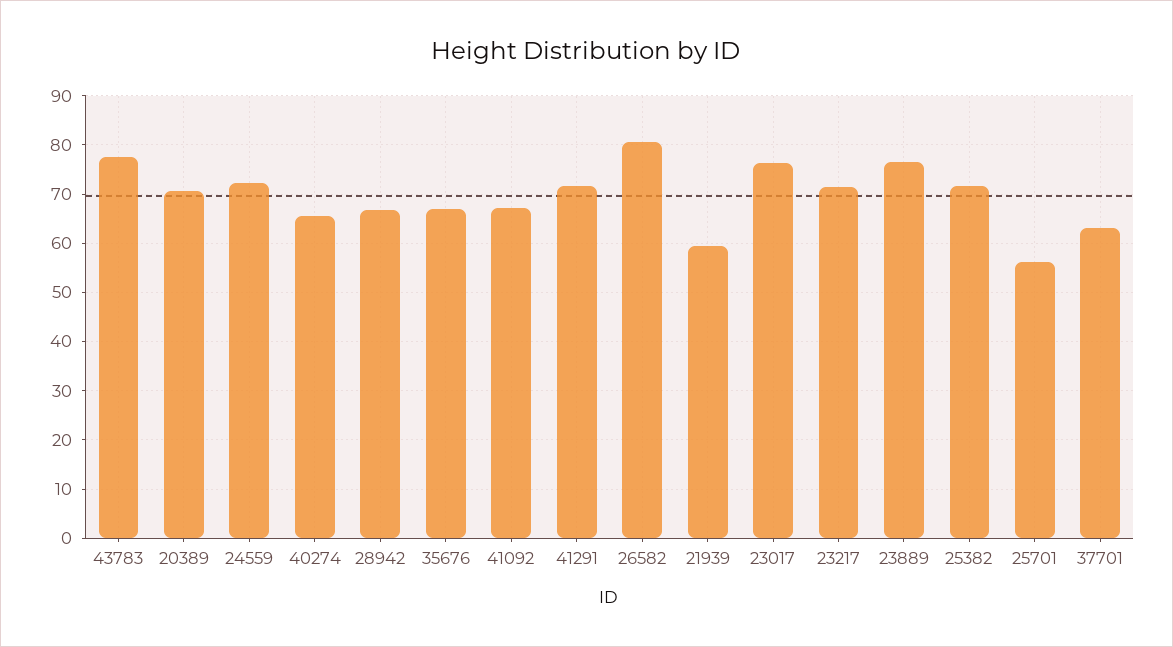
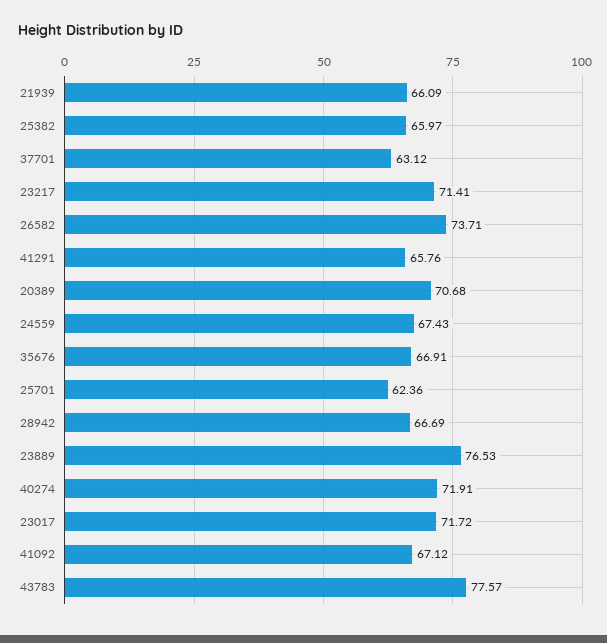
  {
    "43783": 77.57,
    "20389": 70.68,
-   "24559": 72,
+   "24559": 67.43,
-   "40274": 66,
+   "40274": 71.91,
    "28942": 66.69,
    "35676": 66.91,
    "41092": 67.12,
-   "41291": 72,
+   "41291": 65.76,
-   "26582": 80,
+   "26582": 73.71,
-   "21939": 60,
+   "21939": 66.09,
-   "23017": 76,
+   "23017": 71.72,
    "23217": 71.41,
    "23889": 76.53,
-   "25382": 72,
+   "25382": 65.97,
-   "25701": 56,
+   "25701": 62.36,
    "37701": 63.12
  }

